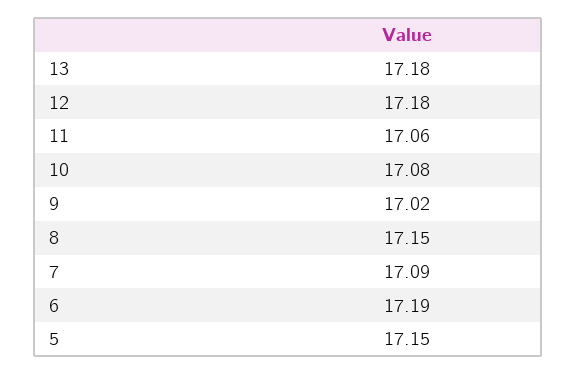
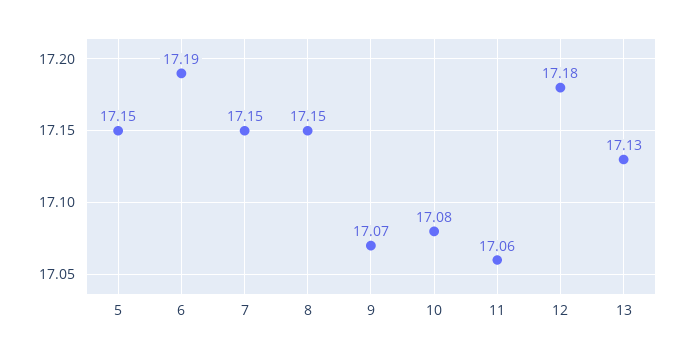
  {
-   "13": 17.18,
+   "13": 17.13,
    "12": 17.18,
    "11": 17.06,
    "10": 17.08,
-   "9": 17.02,
+   "9": 17.07,
    "8": 17.15,
-   "7": 17.09,
+   "7": 17.15,
    "6": 17.19,
    "5": 17.15
  }

